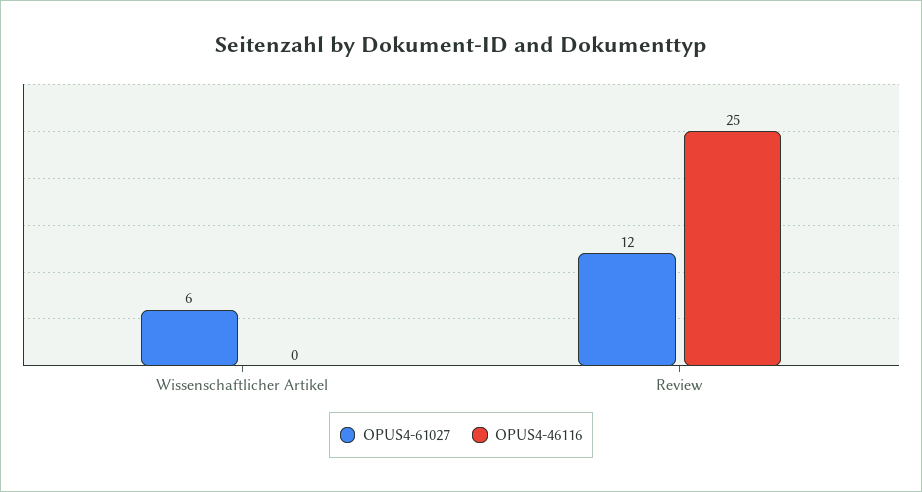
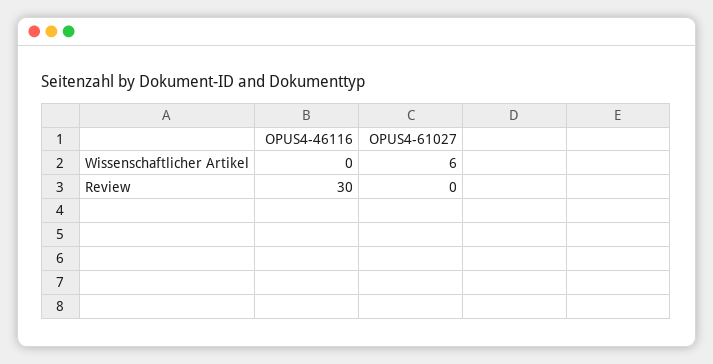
  {
    "OPUS4-61027": {
      "Wissenschaftlicher Artikel": 6,
-     "Review": 12
+     "Review": 0
    },
    "OPUS4-46116": {
      "Wissenschaftlicher Artikel": 0,
-     "Review": 25
+     "Review": 30
    }
  }

